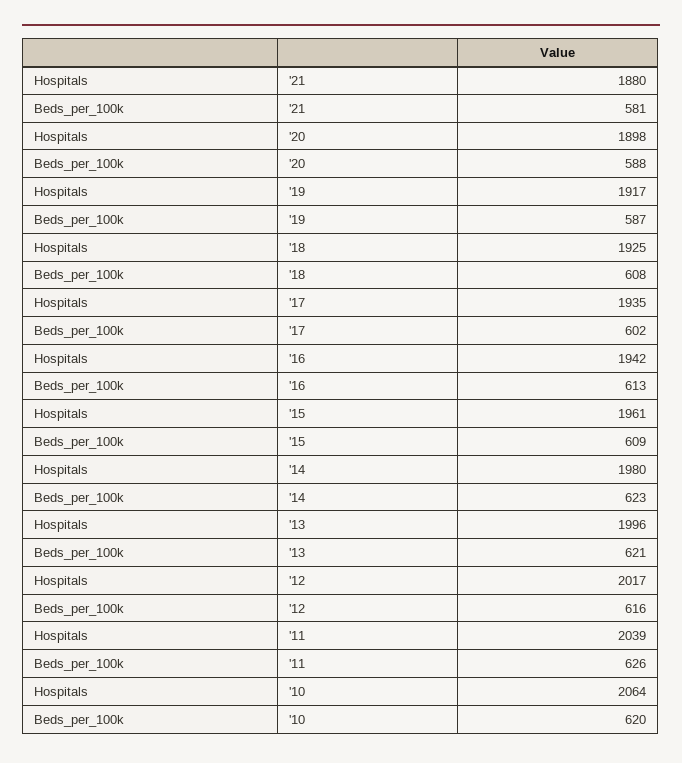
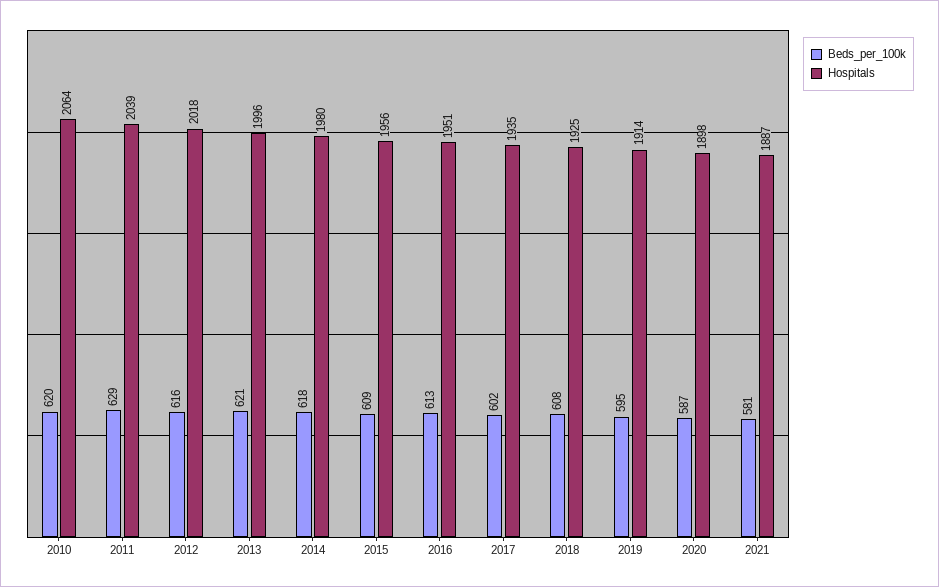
  {
    "Hospitals": {
-     "'21": 1880,
+     "'21": 1887,
      "'20": 1898,
-     "'19": 1917,
+     "'19": 1914,
      "'18": 1925,
      "'17": 1935,
-     "'16": 1942,
+     "'16": 1951,
-     "'15": 1961,
+     "'15": 1956,
      "'14": 1980,
      "'13": 1996,
-     "'12": 2017,
+     "'12": 2018,
      "'11": 2039,
      "'10": 2064
    },
    "Beds_per_100k": {
      "'21": 581,
-     "'20": 588,
+     "'20": 587,
-     "'19": 587,
+     "'19": 595,
      "'18": 608,
      "'17": 602,
      "'16": 613,
      "'15": 609,
-     "'14": 623,
+     "'14": 618,
      "'13": 621,
      "'12": 616,
-     "'11": 626,
+     "'11": 629,
      "'10": 620
    }
  }

